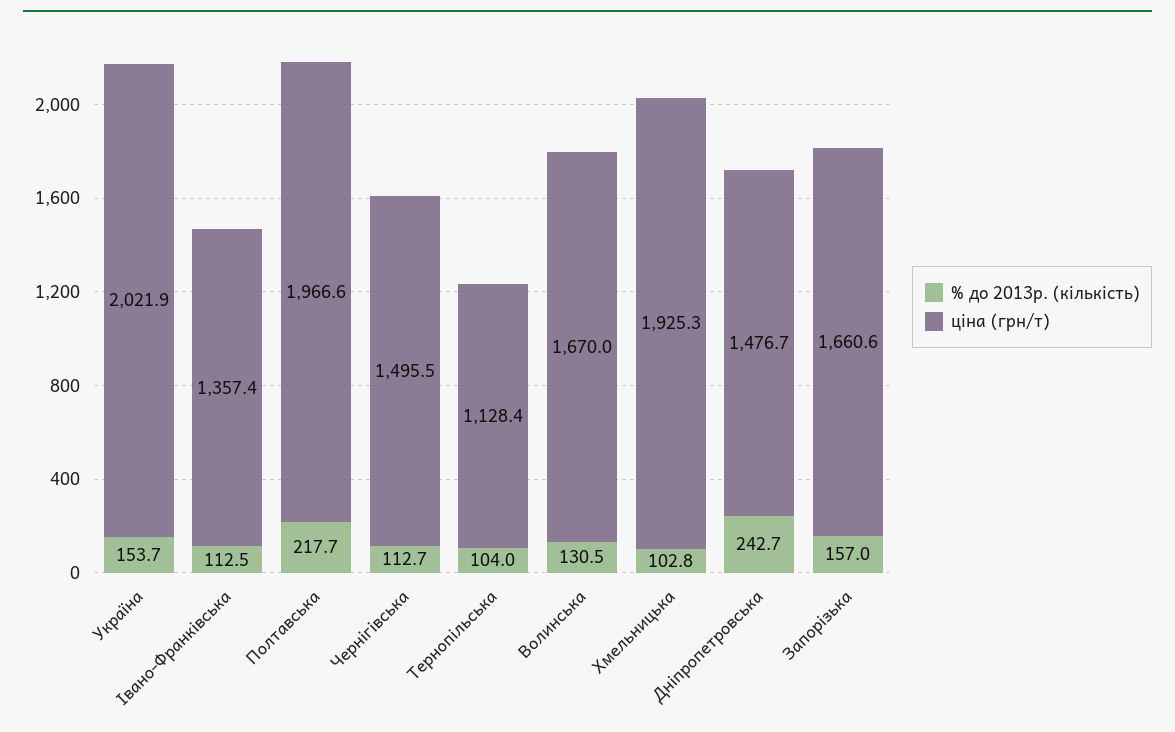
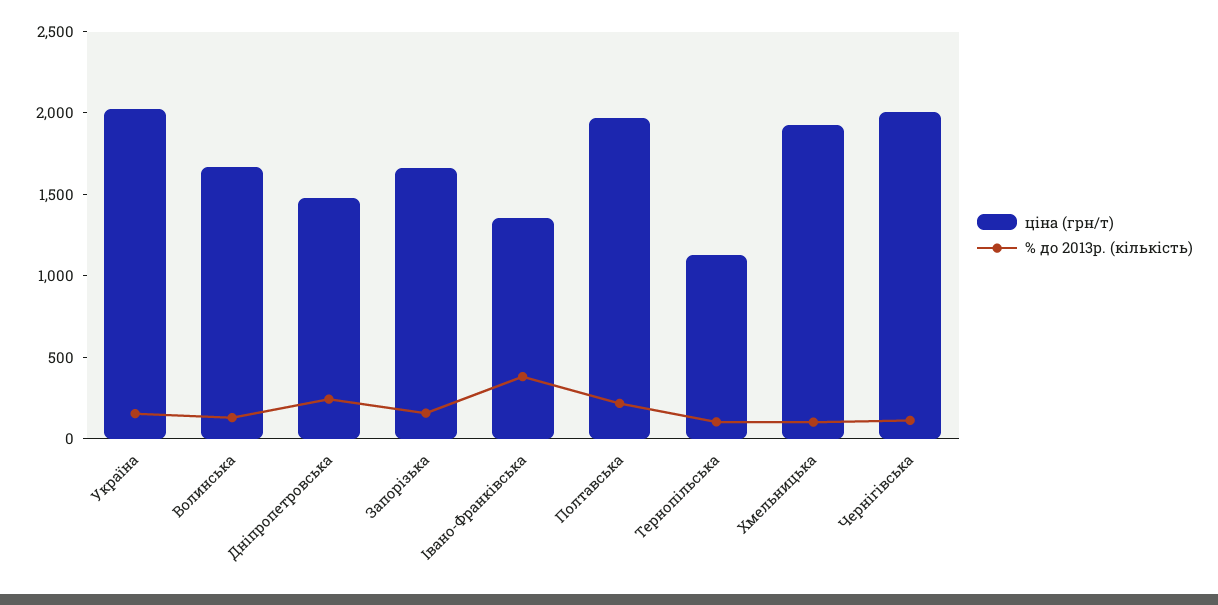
  {
    "% до 2013р. (кількість)": {
      "Україна": 153.7,
-     "Івано-Франківська": 112.5,
+     "Івано-Франківська": 400,
      "Полтавська": 217.7,
      "Чернігівська": 112.7,
      "Тернопільська": 104,
      "Волинська": 130.5,
      "Хмельницька": 102.8,
      "Дніпропетровська": 242.7,
      "Запорізька": 157
    },
    "ціна (грн/т)": {
      "Україна": 2021.9,
      "Івано-Франківська": 1357.4,
      "Полтавська": 1966.6,
-     "Чернігівська": 1495.5,
+     "Чернігівська": 2000,
      "Тернопільська": 1128.4,
      "Волинська": 1670,
      "Хмельницька": 1925.3,
      "Дніпропетровська": 1476.7,
      "Запорізька": 1660.6
    }
  }

